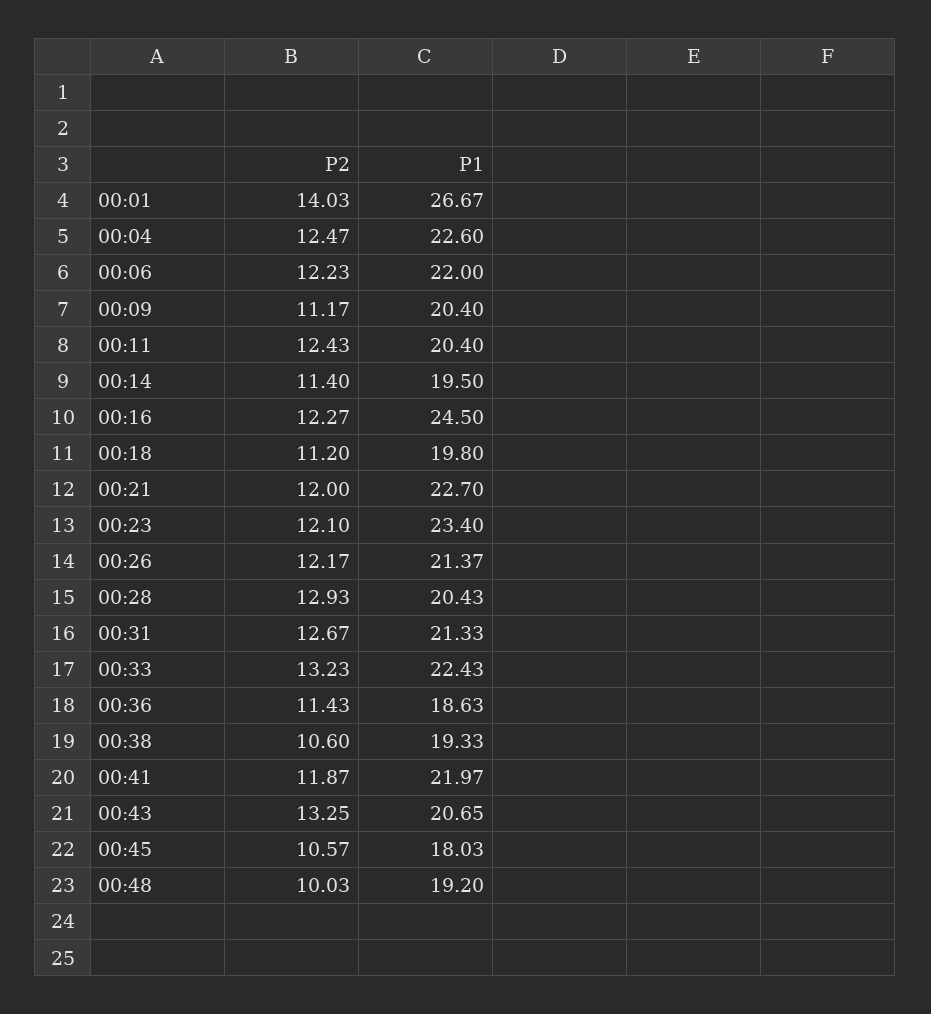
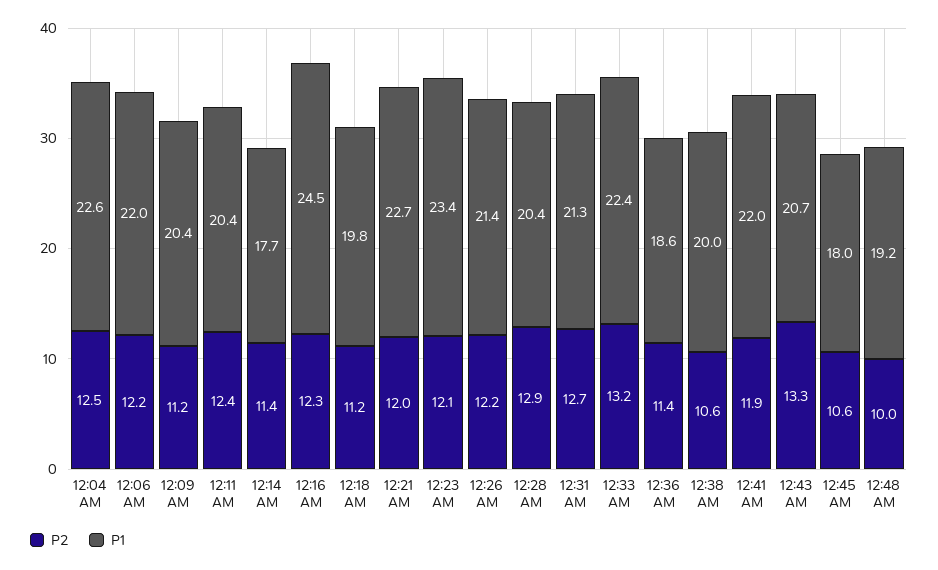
  {
    "P2": {
-     "00:01": 14.03,
      "00:04": 12.47,
      "00:06": 12.23,
      "00:09": 11.17,
      "00:11": 12.43,
      "00:14": 11.4,
      "00:16": 12.27,
      "00:18": 11.2,
      "00:21": 12,
      "00:23": 12.1,
      "00:26": 12.17,
      "00:28": 12.93,
      "00:31": 12.67,
      "00:33": 13.23,
      "00:36": 11.43,
      "00:38": 10.6,
      "00:41": 11.87,
      "00:43": 13.25,
      "00:45": 10.57,
      "00:48": 10.03
    },
    "P1": {
-     "00:01": 26.67,
      "00:04": 22.6,
      "00:06": 22,
      "00:09": 20.4,
      "00:11": 20.4,
-     "00:14": 19.5,
+     "00:14": 17.7,
      "00:16": 24.5,
      "00:18": 19.8,
      "00:21": 22.7,
      "00:23": 23.4,
      "00:26": 21.37,
      "00:28": 20.43,
      "00:31": 21.33,
      "00:33": 22.43,
      "00:36": 18.63,
-     "00:38": 19.33,
+     "00:38": 20,
      "00:41": 21.97,
      "00:43": 20.65,
      "00:45": 18.03,
      "00:48": 19.2
    }
  }

